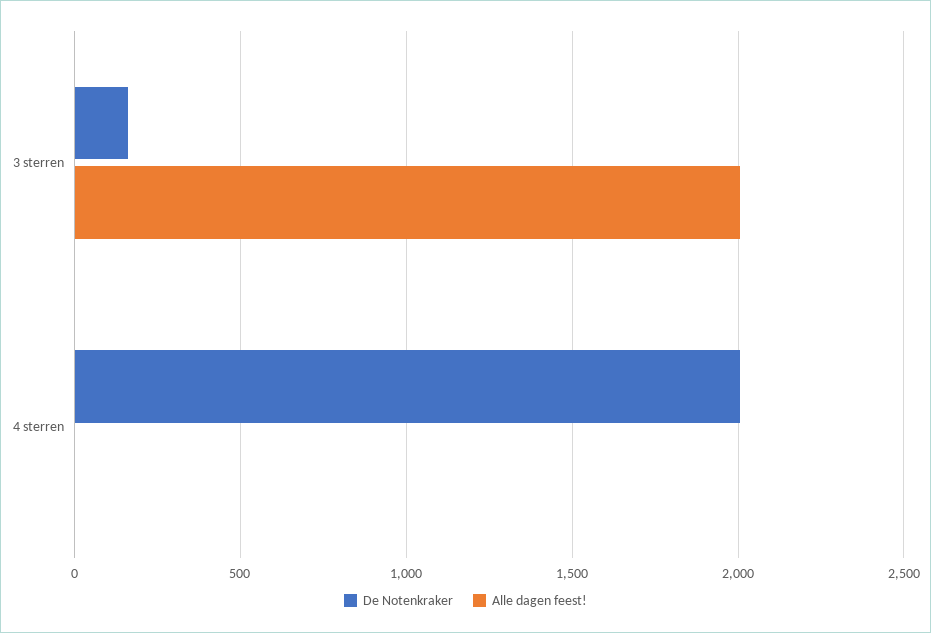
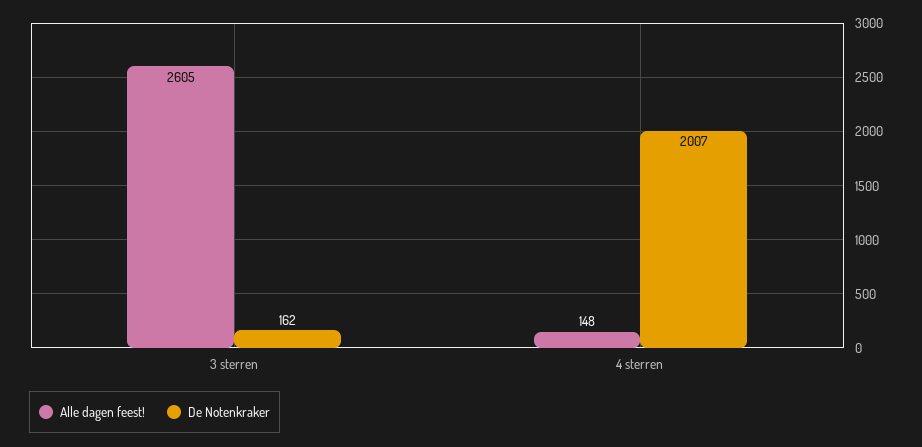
  {
    "De Notenkraker": {
      "3 sterren": 162,
      "4 sterren": 2007
    },
    "Alle dagen feest!": {
-     "3 sterren": 2000,
+     "3 sterren": 2605,
-     "4 sterren": 0
+     "4 sterren": 148
    }
  }

